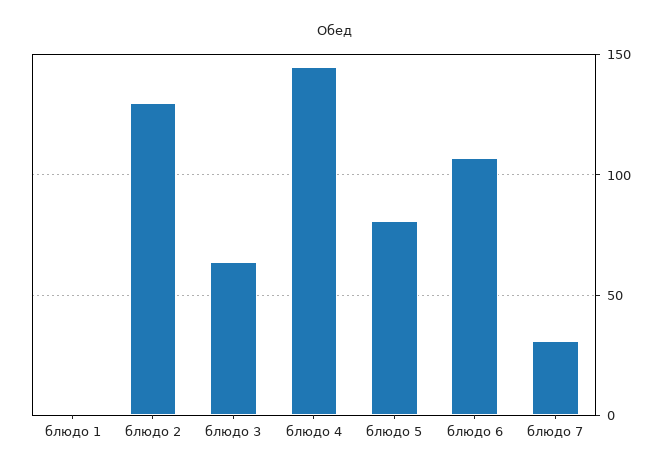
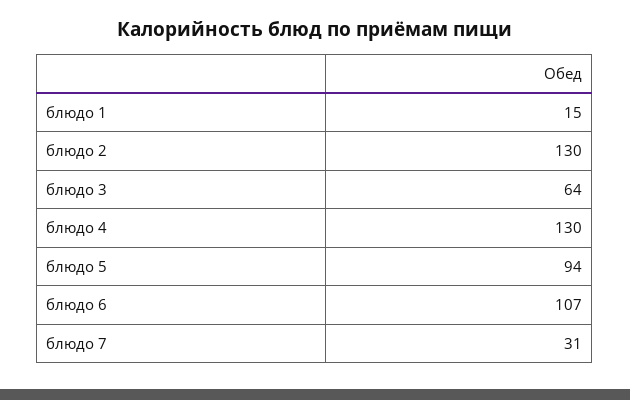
  {
-   "блюдо 1": 0,
+   "блюдо 1": 15,
    "блюдо 2": 130,
    "блюдо 3": 64,
-   "блюдо 4": 145,
+   "блюдо 4": 130,
-   "блюдо 5": 80,
+   "блюдо 5": 94,
    "блюдо 6": 107,
    "блюдо 7": 31
  }

